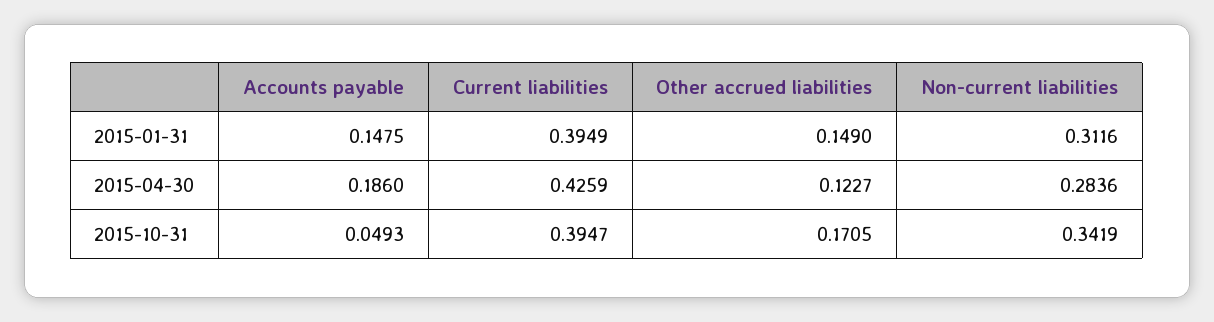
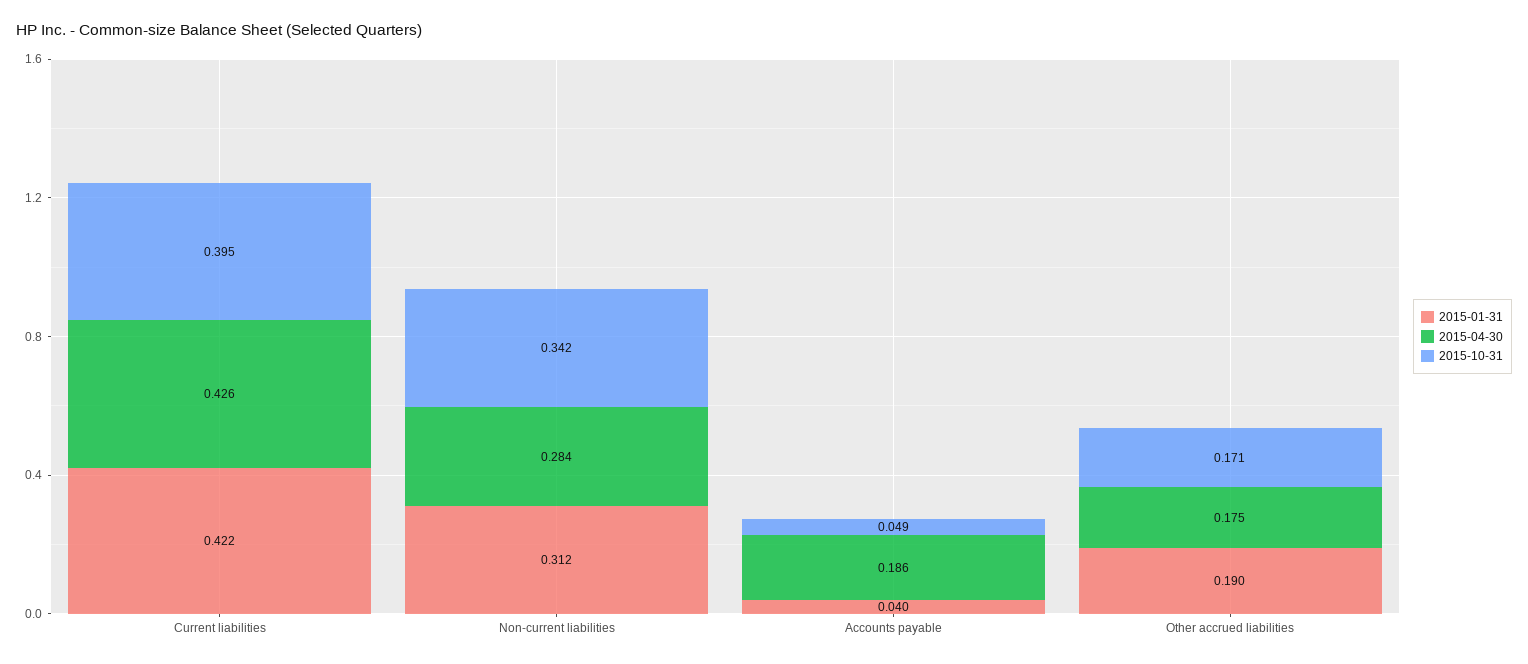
  {
    "2015-01-31": {
-     "Accounts payable": 0.1475,
+     "Accounts payable": 0.04,
-     "Current liabilities": 0.3949,
+     "Current liabilities": 0.422,
-     "Other accrued liabilities": 0.149,
+     "Other accrued liabilities": 0.19,
      "Non-current liabilities": 0.3116
    },
    "2015-04-30": {
      "Accounts payable": 0.186,
      "Current liabilities": 0.4259,
-     "Other accrued liabilities": 0.1227,
+     "Other accrued liabilities": 0.175,
      "Non-current liabilities": 0.2836
    },
    "2015-10-31": {
      "Accounts payable": 0.0493,
      "Current liabilities": 0.3947,
      "Other accrued liabilities": 0.1705,
      "Non-current liabilities": 0.3419
    }
  }

